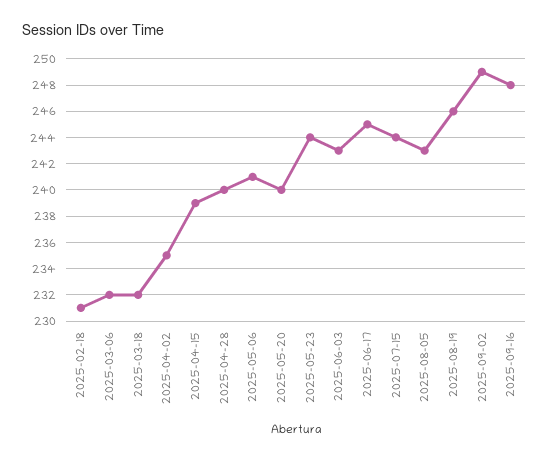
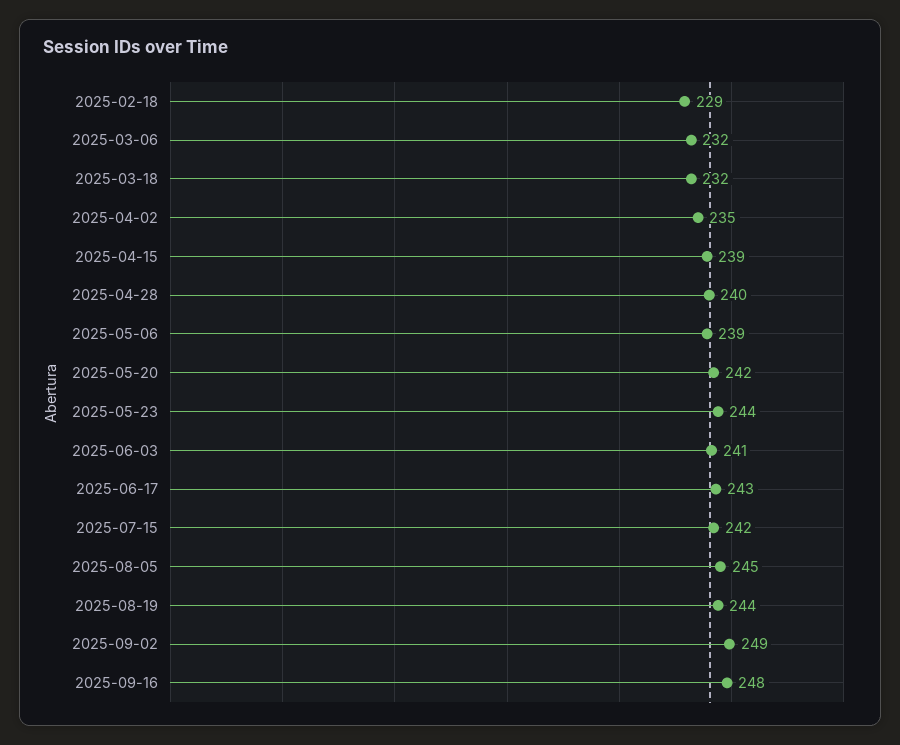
  {
-   "2025-02-18": 231,
+   "2025-02-18": 229,
    "2025-03-06": 232,
    "2025-03-18": 232,
    "2025-04-02": 235,
    "2025-04-15": 239,
    "2025-04-28": 240,
-   "2025-05-06": 241,
+   "2025-05-06": 239,
-   "2025-05-20": 240,
+   "2025-05-20": 242,
    "2025-05-23": 244,
-   "2025-06-03": 243,
+   "2025-06-03": 241,
-   "2025-06-17": 245,
+   "2025-06-17": 243,
-   "2025-07-15": 244,
+   "2025-07-15": 242,
-   "2025-08-05": 243,
+   "2025-08-05": 245,
-   "2025-08-19": 246,
+   "2025-08-19": 244,
    "2025-09-02": 249,
    "2025-09-16": 248
  }

